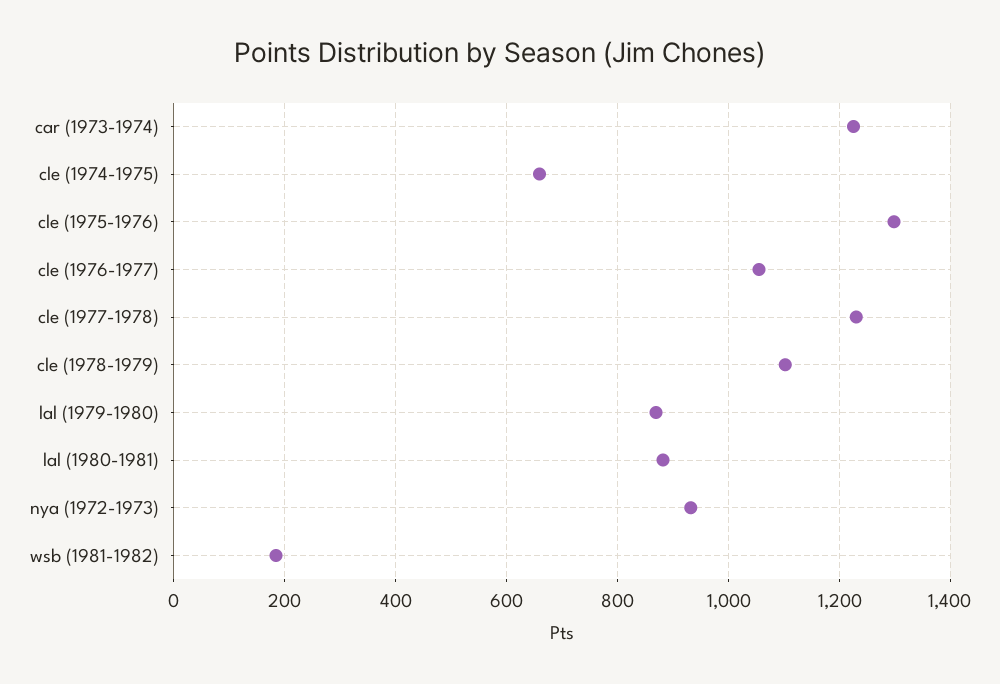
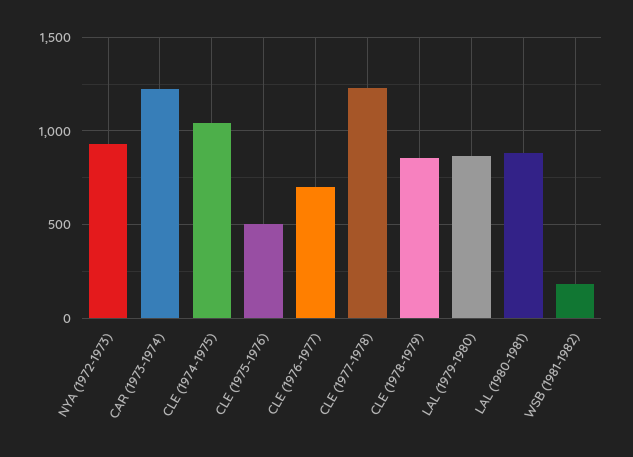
  {
    "car (1973-1974)": 1220,
-   "cle (1974-1975)": 660,
+   "cle (1974-1975)": 1050,
-   "cle (1975-1976)": 1300,
+   "cle (1975-1976)": 500,
-   "cle (1976-1977)": 1060,
+   "cle (1976-1977)": 700,
    "cle (1977-1978)": 1240,
-   "cle (1978-1979)": 1100,
+   "cle (1978-1979)": 850,
    "lal (1979-1980)": 860,
    "lal (1980-1981)": 880,
    "nya (1972-1973)": 940,
    "wsb (1981-1982)": 180
  }

